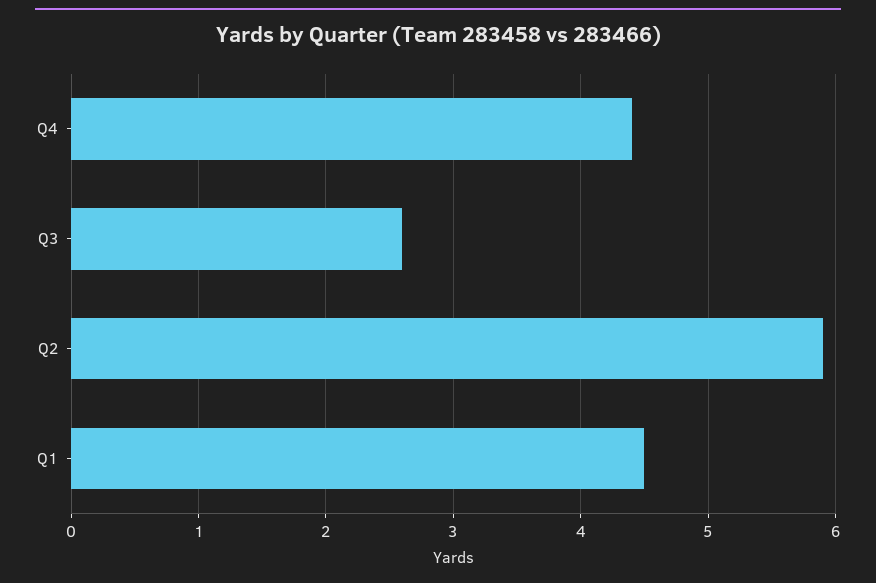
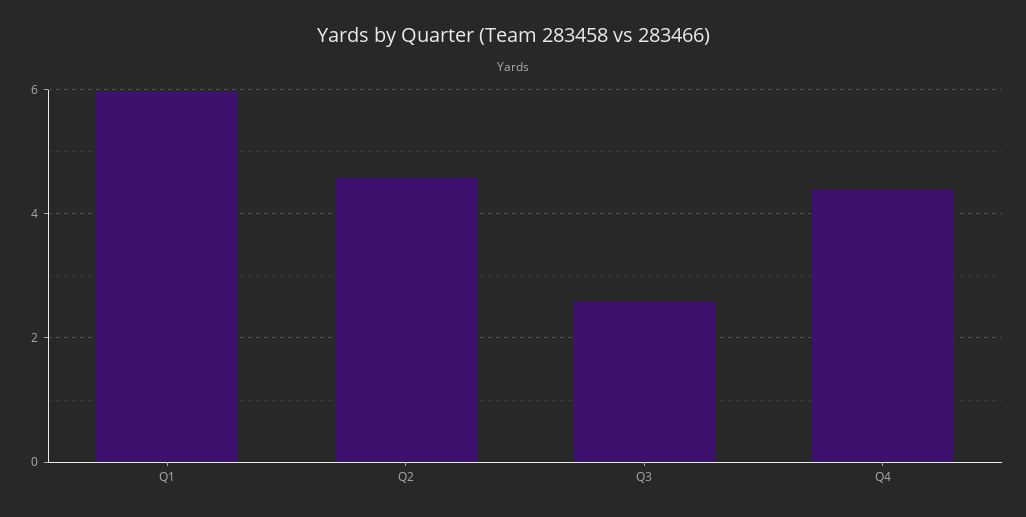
  {
    "Q4": 4.4,
    "Q3": 2.6,
-   "Q2": 5.9,
+   "Q2": 4.5,
-   "Q1": 4.5
+   "Q1": 6
  }

